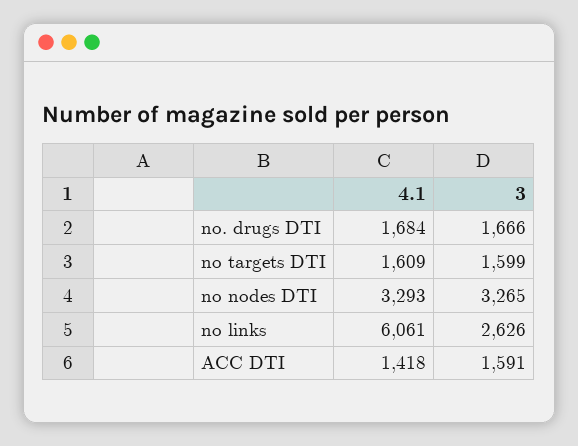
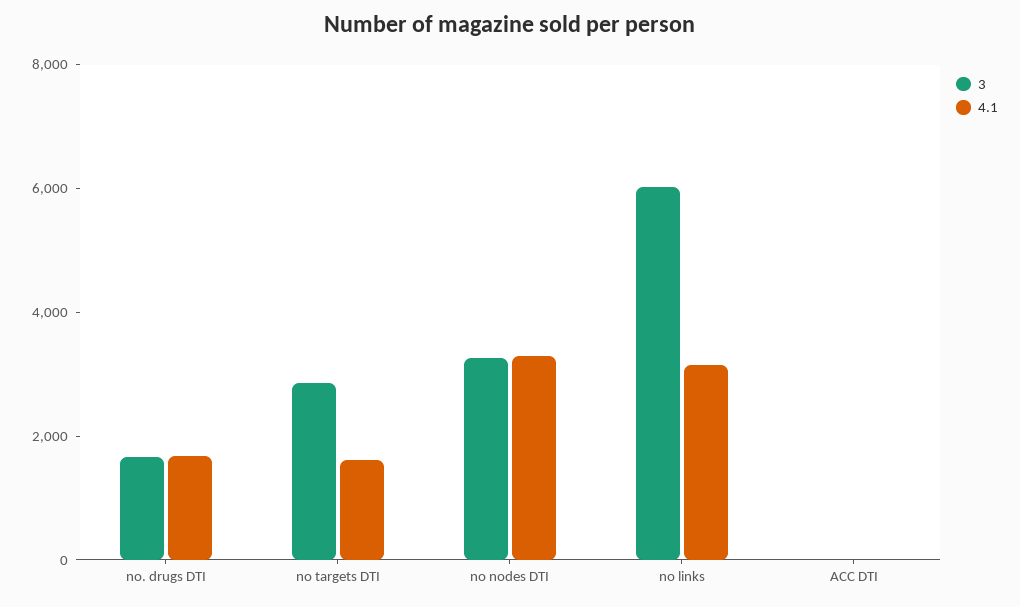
  {
    "4.1": {
      "no. drugs DTI": 1684,
      "no targets DTI": 1609,
      "no nodes DTI": 3293,
-     "no links": 6061,
+     "no links": 3000,
-     "ACC DTI": 1418
+     "ACC DTI": 0
    },
    "3": {
      "no. drugs DTI": 1666,
-     "no targets DTI": 1599,
+     "no targets DTI": 3000,
      "no nodes DTI": 3265,
-     "no links": 2626,
+     "no links": 6000,
-     "ACC DTI": 1591
+     "ACC DTI": 0
    }
  }

